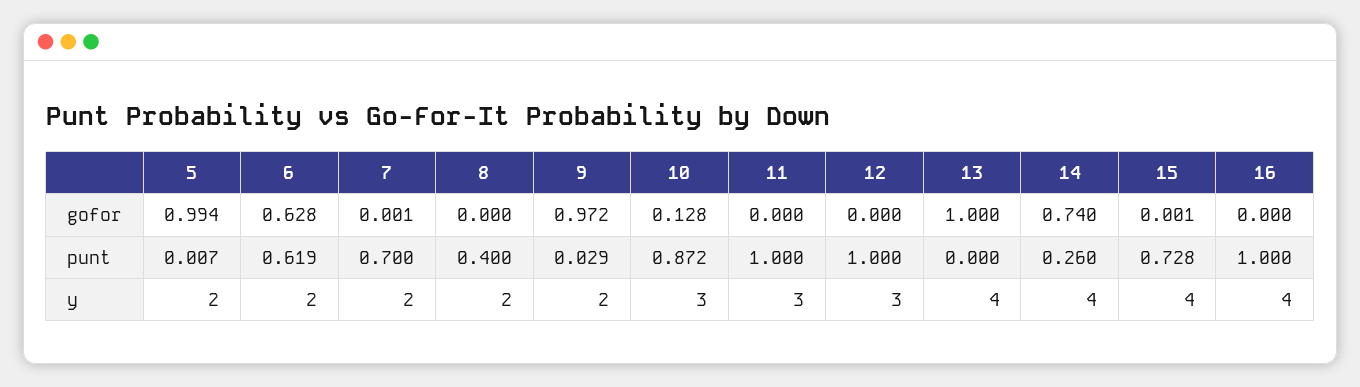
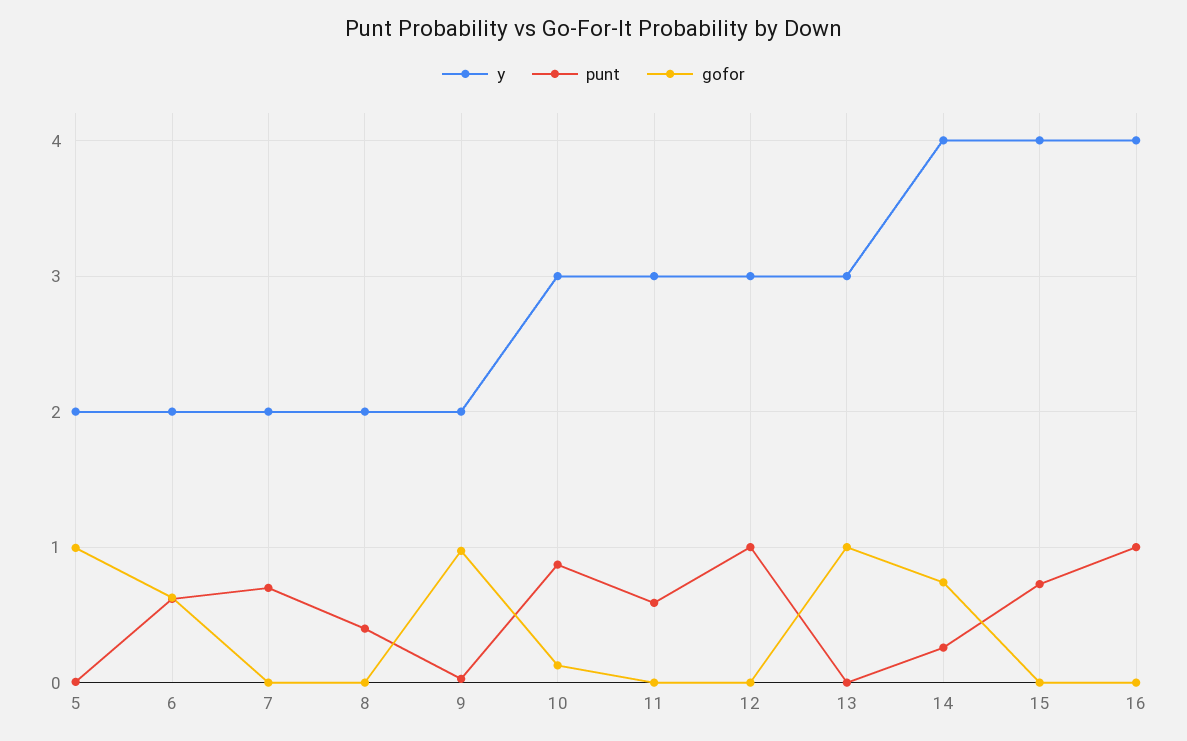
  {
    "gofor": {
      "5": 0.994,
      "6": 0.628,
      "7": 0.001,
      "8": 0,
      "9": 0.972,
      "10": 0.128,
      "11": 0,
      "12": 0,
      "13": 1,
      "14": 0.74,
      "15": 0.001,
      "16": 0
    },
    "punt": {
      "5": 0.007,
      "6": 0.619,
      "7": 0.7,
      "8": 0.4,
      "9": 0.029,
      "10": 0.872,
-     "11": 1,
+     "11": 0.6,
      "12": 1,
      "13": 0,
      "14": 0.26,
      "15": 0.728,
      "16": 1
    },
    "y": {
      "5": 2,
      "6": 2,
      "7": 2,
      "8": 2,
      "9": 2,
      "10": 3,
      "11": 3,
      "12": 3,
-     "13": 4,
+     "13": 3,
      "14": 4,
      "15": 4,
      "16": 4
    }
  }

